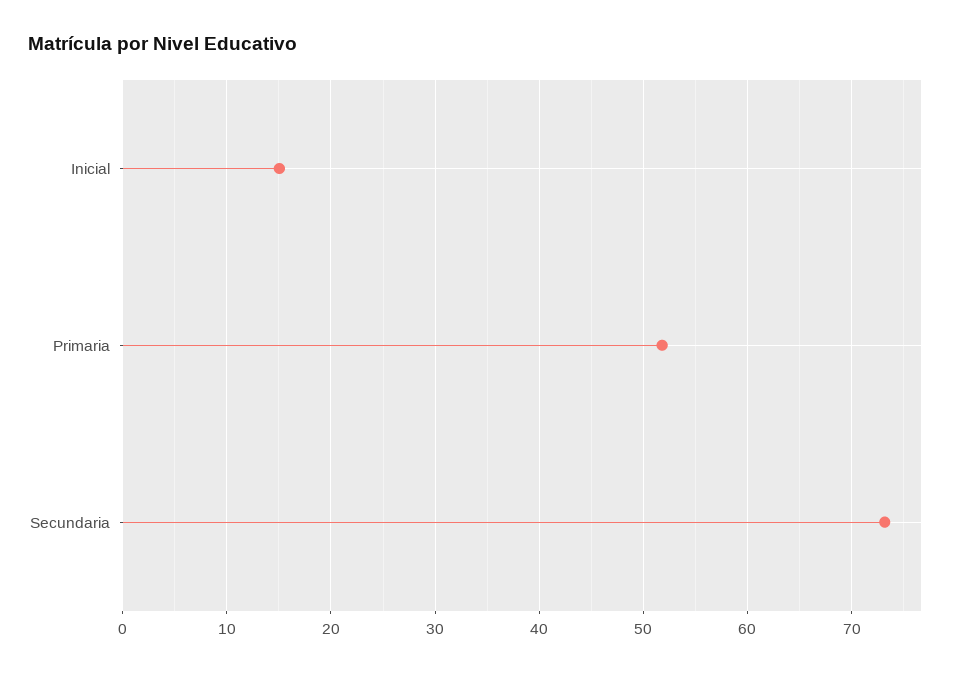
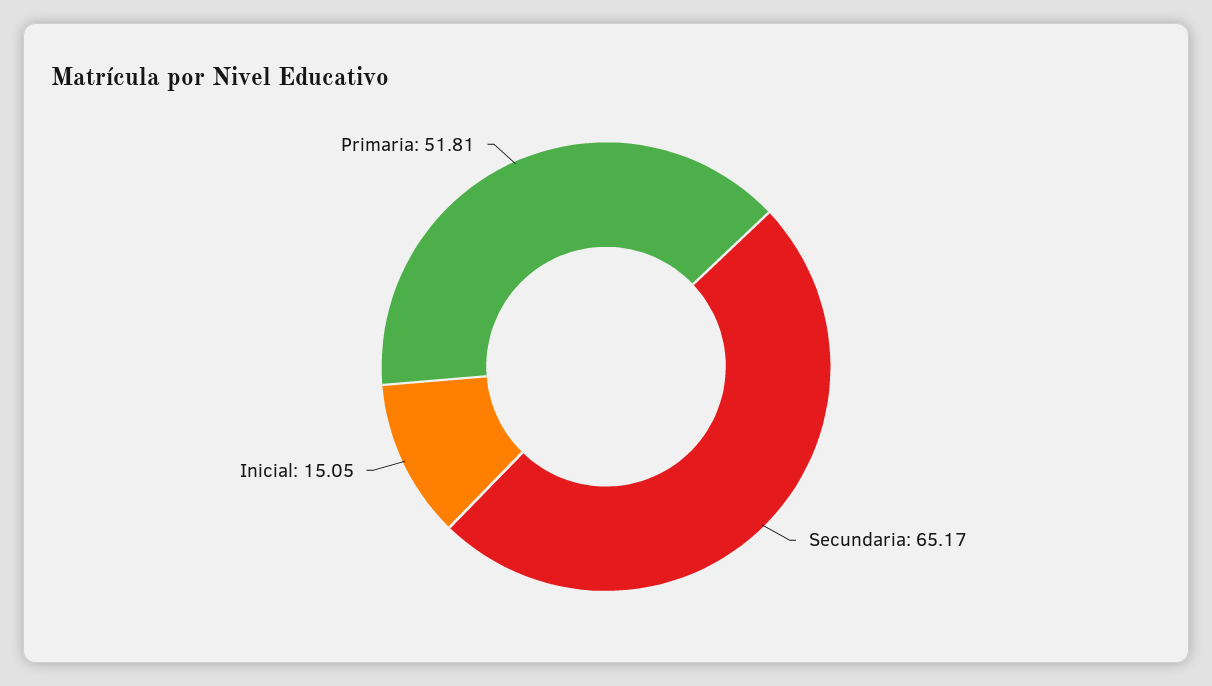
  {
    "Inicial": 15.05,
    "Primaria": 51.81,
-   "Secundaria": 73
+   "Secundaria": 65.17
  }

